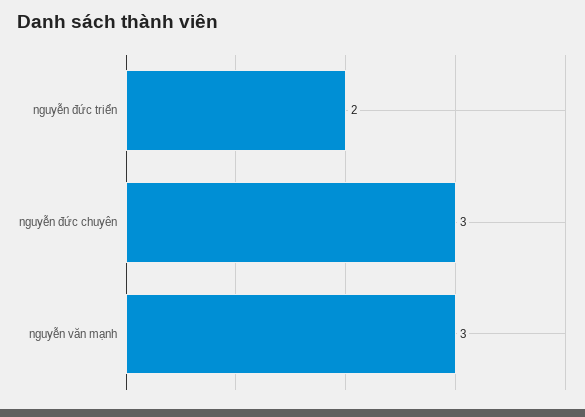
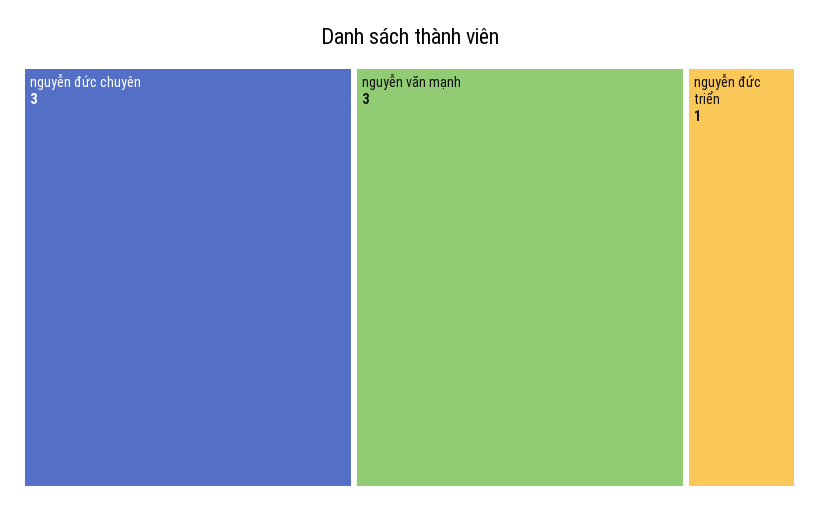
  {
-   "nguyễn đức triển": 2,
+   "nguyễn đức triển": 1,
    "nguyễn đức chuyên": 3,
    "nguyễn văn mạnh": 3
  }

